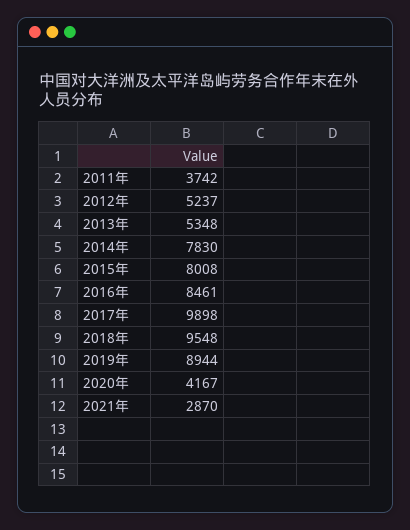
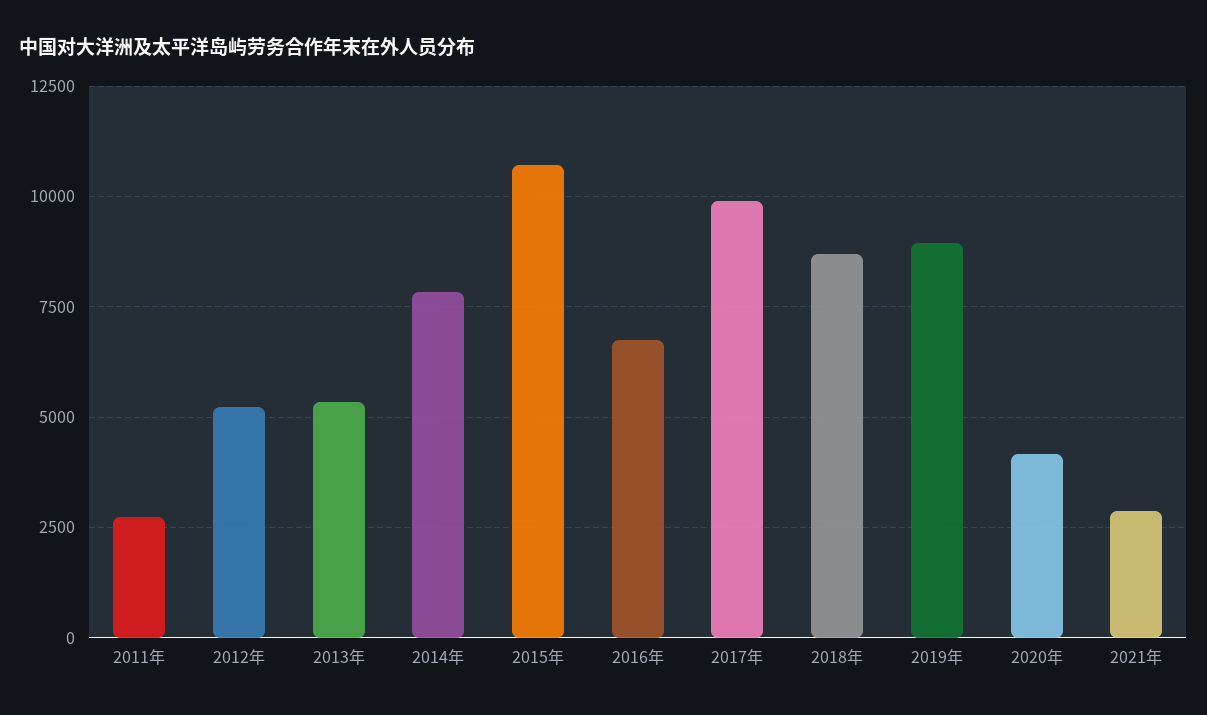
  {
-   "2011年": 3742,
+   "2011年": 2750,
    "2012年": 5237,
    "2013年": 5348,
    "2014年": 7830,
-   "2015年": 8008,
+   "2015年": 10750,
-   "2016年": 8461,
+   "2016年": 6750,
    "2017年": 9898,
-   "2018年": 9548,
+   "2018年": 8750,
    "2019年": 8944,
    "2020年": 4167,
    "2021年": 2870
  }

